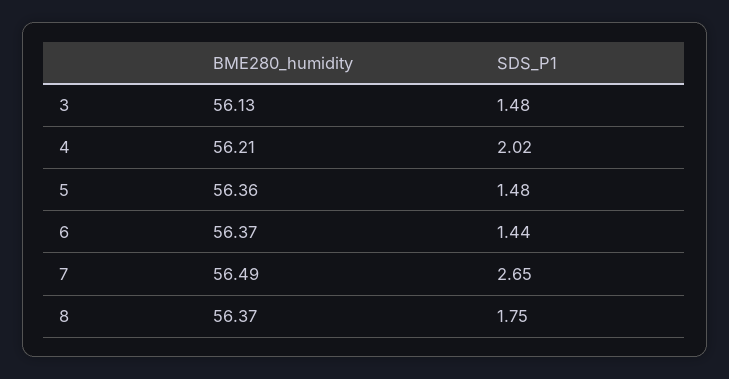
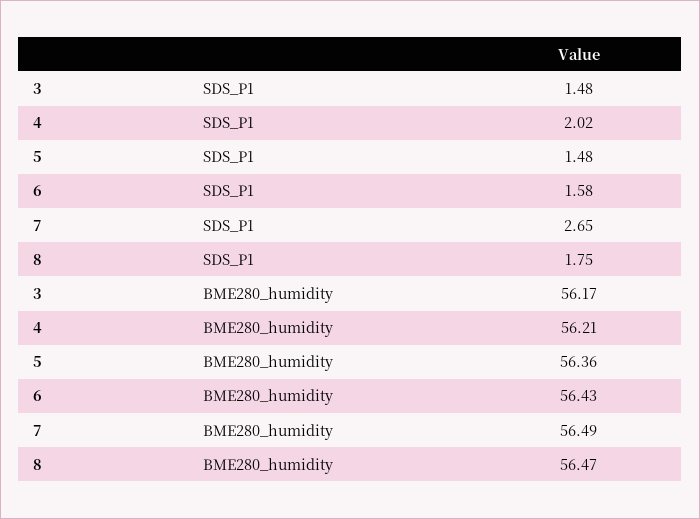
  {
    "BME280_humidity": {
-     "3": 56.13,
+     "3": 56.17,
      "4": 56.21,
      "5": 56.36,
-     "6": 56.37,
+     "6": 56.43,
      "7": 56.49,
-     "8": 56.37
+     "8": 56.47
    },
    "SDS_P1": {
      "3": 1.48,
      "4": 2.02,
      "5": 1.48,
-     "6": 1.44,
+     "6": 1.58,
      "7": 2.65,
      "8": 1.75
    }
  }

